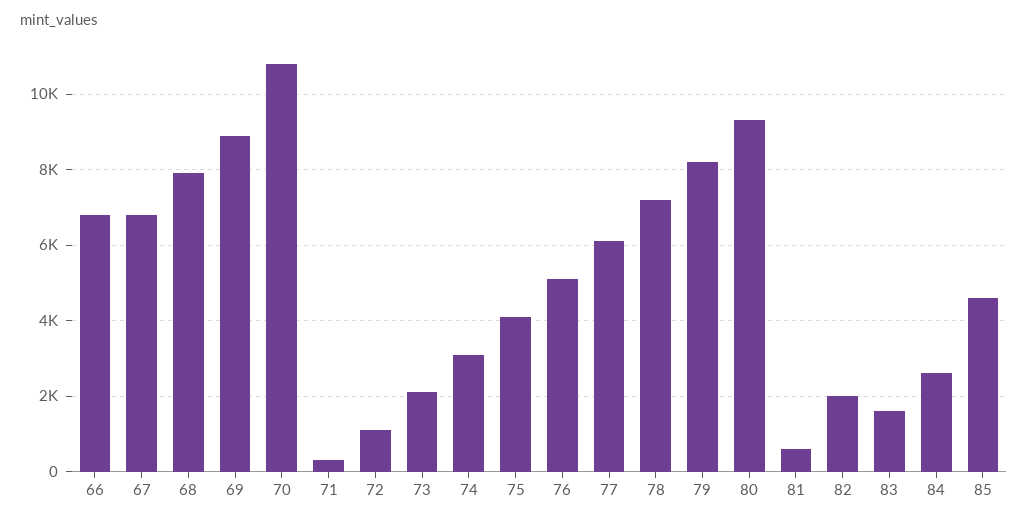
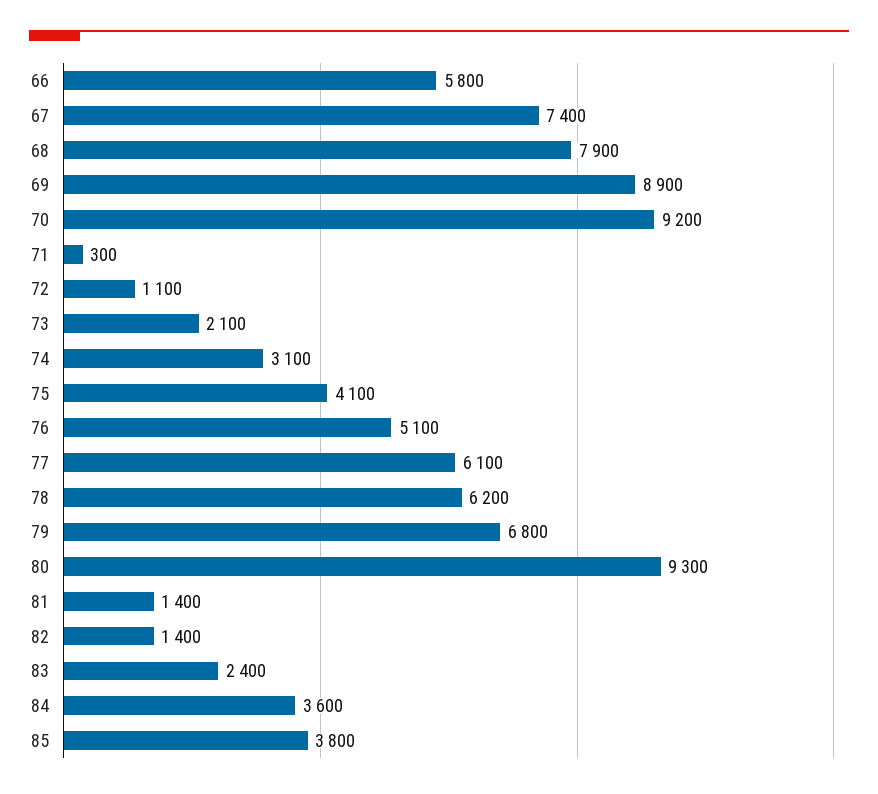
  {
-   "66": 6800,
+   "66": 5800,
-   "67": 6800,
+   "67": 7400,
    "68": 7900,
    "69": 8900,
-   "70": 10800,
+   "70": 9200,
    "71": 300,
    "72": 1100,
    "73": 2100,
    "74": 3100,
    "75": 4100,
    "76": 5100,
    "77": 6100,
-   "78": 7200,
+   "78": 6200,
-   "79": 8200,
+   "79": 6800,
    "80": 9300,
-   "81": 600,
+   "81": 1400,
-   "82": 2000,
+   "82": 1400,
-   "83": 1600,
+   "83": 2400,
-   "84": 2600,
+   "84": 3600,
-   "85": 4600
+   "85": 3800
  }

